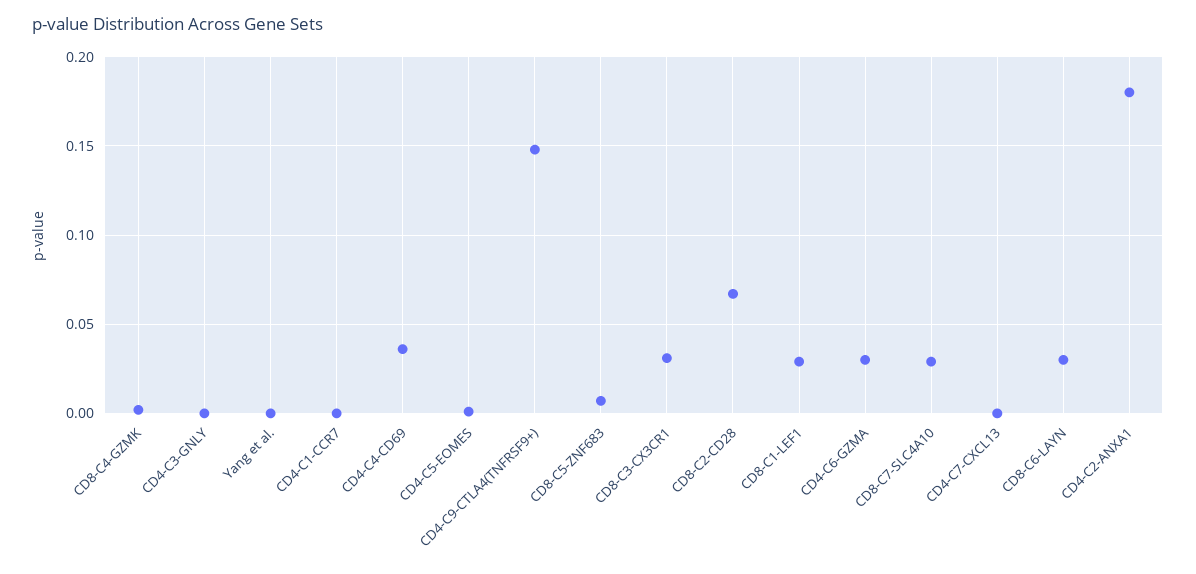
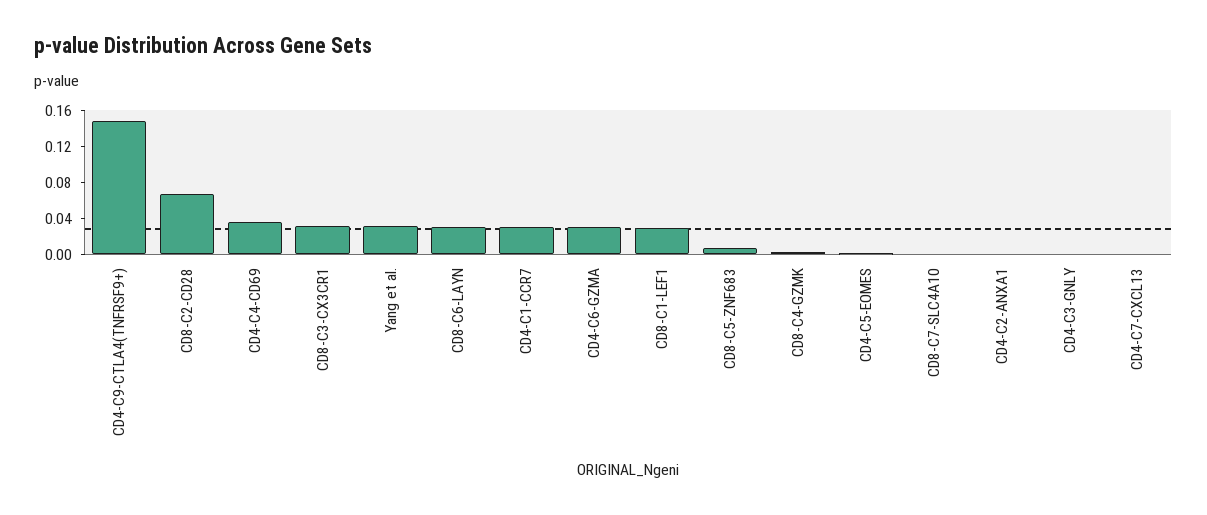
  {
    "CD8-C4-GZMK": 0,
    "CD4-C3-GNLY": 0,
-   "Yang et al.": 0,
+   "Yang et al.": 0.03,
-   "CD4-C1-CCR7": 0,
+   "CD4-C1-CCR7": 0.03,
    "CD4-C4-CD69": 0.035,
    "CD4-C5-EOMES": 0,
    "CD4-C9-CTLA4(TNFRSF9+)": 0.15,
    "CD8-C5-ZNF683": 0.005,
    "CD8-C3-CX3CR1": 0.03,
    "CD8-C2-CD28": 0.065,
    "CD8-C1-LEF1": 0.03,
    "CD4-C6-GZMA": 0.03,
-   "CD8-C7-SLC4A10": 0.03,
+   "CD8-C7-SLC4A10": 0,
    "CD4-C7-CXCL13": 0,
    "CD8-C6-LAYN": 0.03,
-   "CD4-C2-ANXA1": 0.18
+   "CD4-C2-ANXA1": 0
  }

